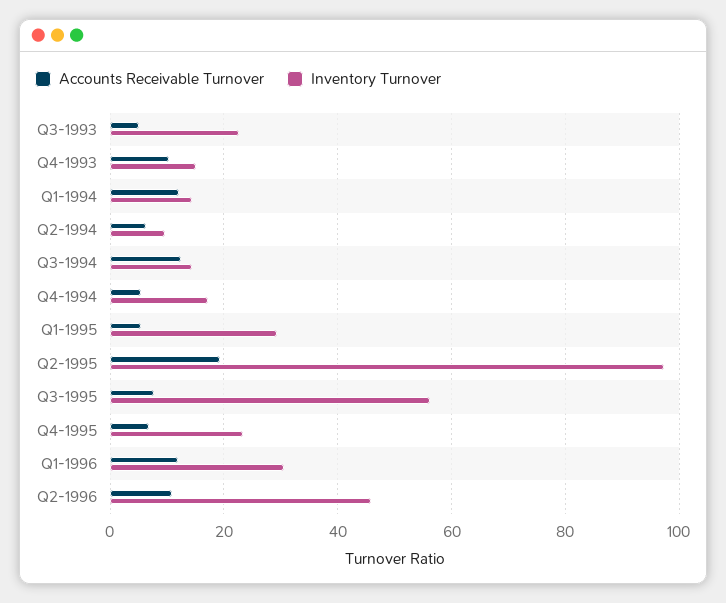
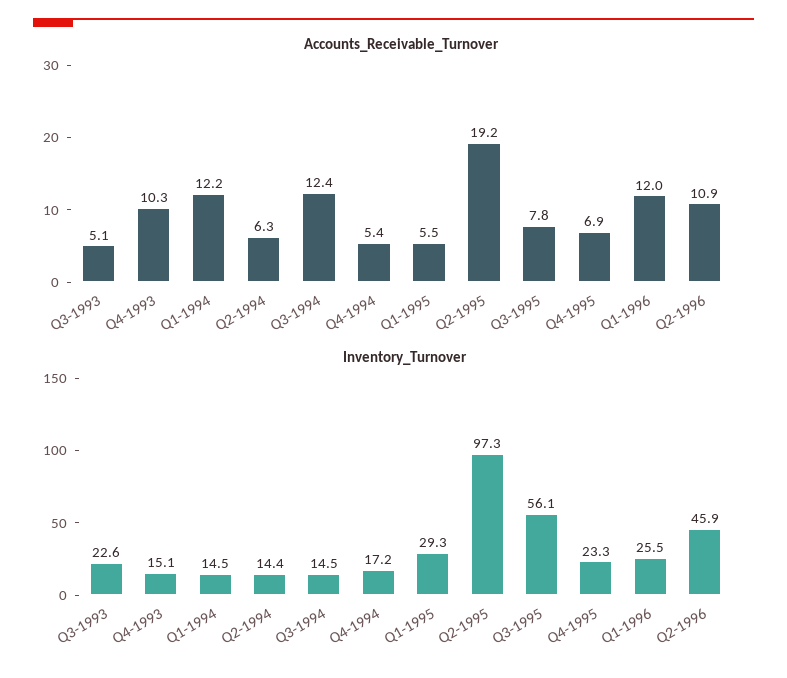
  {
    "Accounts Receivable Turnover": {
      "Q3-1993": 5.1,
      "Q4-1993": 10.3,
      "Q1-1994": 12.2,
      "Q2-1994": 6.3,
      "Q3-1994": 12.4,
      "Q4-1994": 5.4,
      "Q1-1995": 5.5,
      "Q2-1995": 19.2,
      "Q3-1995": 7.8,
      "Q4-1995": 6.9,
      "Q1-1996": 12,
      "Q2-1996": 10.9
    },
    "Inventory Turnover": {
      "Q3-1993": 22.6,
      "Q4-1993": 15.1,
      "Q1-1994": 14.5,
-     "Q2-1994": 10,
+     "Q2-1994": 14.4,
      "Q3-1994": 14.5,
      "Q4-1994": 17.2,
      "Q1-1995": 29.3,
      "Q2-1995": 97.3,
      "Q3-1995": 56.1,
      "Q4-1995": 23.3,
-     "Q1-1996": 30,
+     "Q1-1996": 25.5,
      "Q2-1996": 45.9
    }
  }

